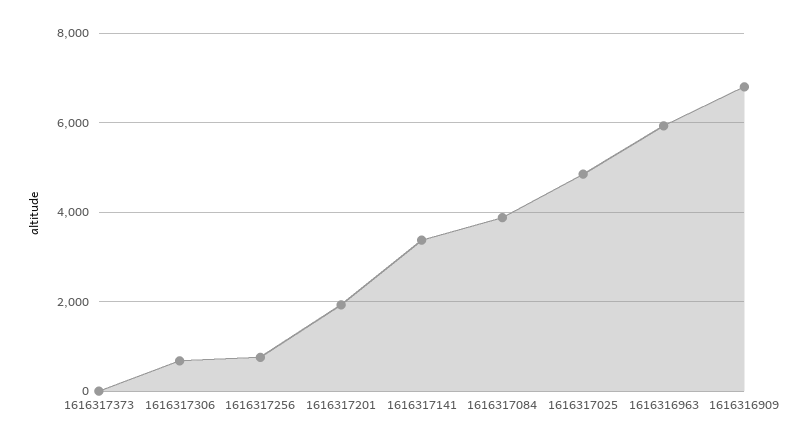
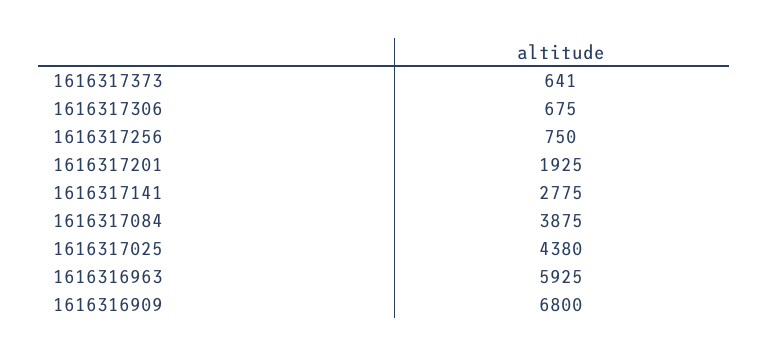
  {
-   "1616317373": 0,
+   "1616317373": 641,
    "1616317306": 675,
    "1616317256": 750,
    "1616317201": 1925,
-   "1616317141": 3400,
+   "1616317141": 2775,
    "1616317084": 3875,
-   "1616317025": 4800,
+   "1616317025": 4380,
    "1616316963": 5925,
    "1616316909": 6800
  }

